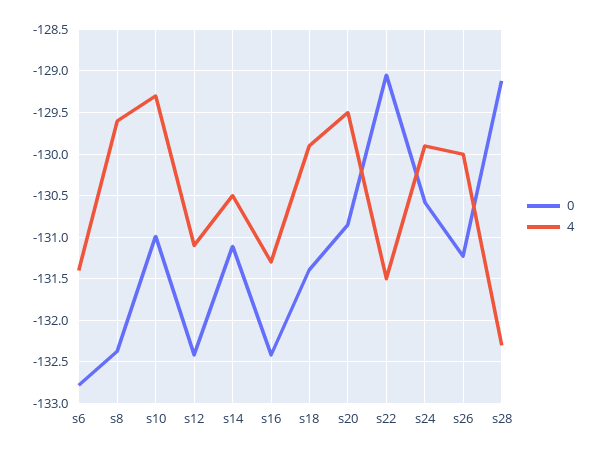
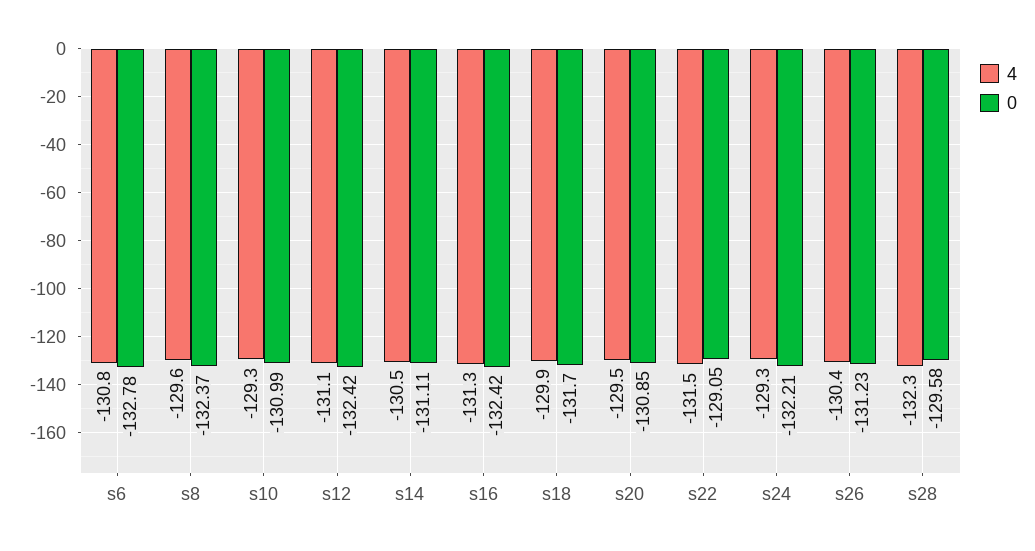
  {
    "0": {
      "s6": -132.78,
      "s8": -132.37,
      "s10": -130.99,
      "s12": -132.42,
      "s14": -131.11,
      "s16": -132.42,
-     "s18": -131.4,
+     "s18": -131.7,
      "s20": -130.85,
      "s22": -129.05,
-     "s24": -130.6,
+     "s24": -132.21,
      "s26": -131.23,
-     "s28": -129.1
+     "s28": -129.58
    },
    "4": {
-     "s6": -131.4,
+     "s6": -130.8,
      "s8": -129.6,
      "s10": -129.3,
      "s12": -131.1,
      "s14": -130.5,
      "s16": -131.3,
      "s18": -129.9,
      "s20": -129.5,
      "s22": -131.5,
-     "s24": -129.9,
+     "s24": -129.3,
-     "s26": -130,
+     "s26": -130.4,
      "s28": -132.3
    }
  }

